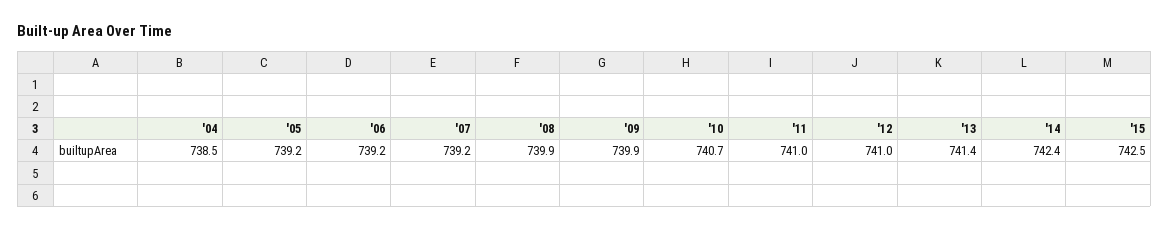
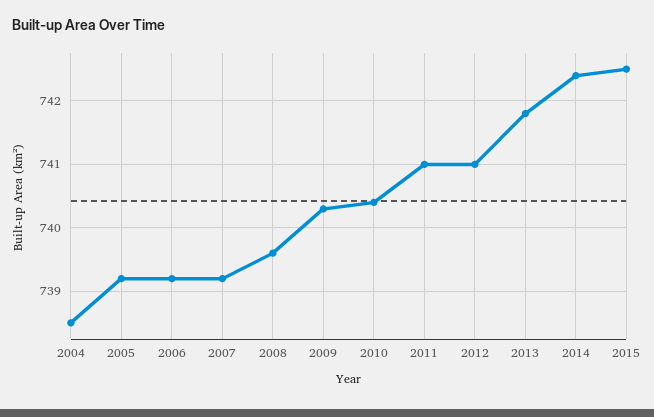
  {
    "'04": 738.5,
    "'05": 739.2,
    "'06": 739.2,
    "'07": 739.2,
-   "'08": 739.9,
+   "'08": 739.6,
-   "'09": 739.9,
+   "'09": 740.3,
-   "'10": 740.7,
+   "'10": 740.4,
    "'11": 741,
    "'12": 741,
-   "'13": 741.4,
+   "'13": 741.8,
    "'14": 742.4,
    "'15": 742.5
  }

